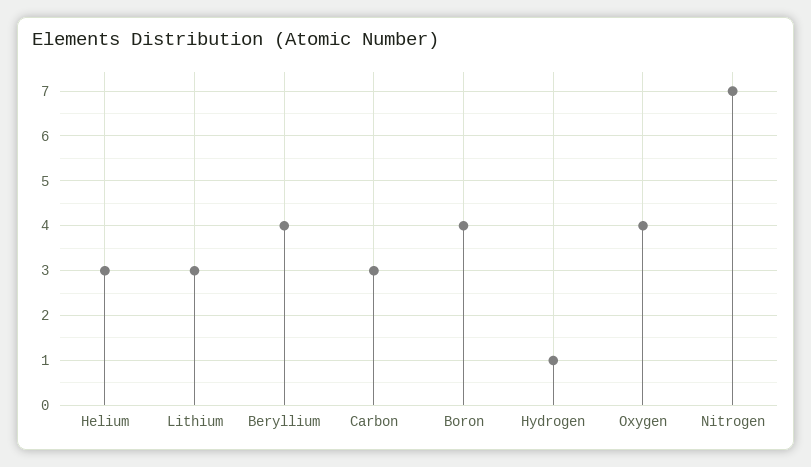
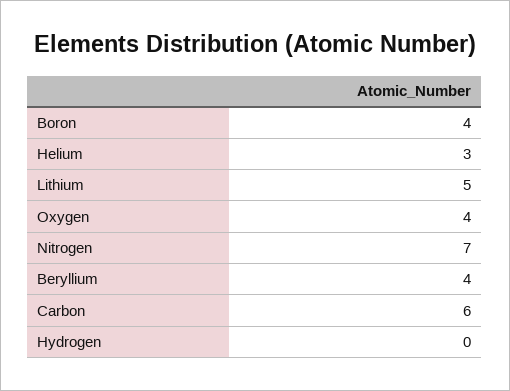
  {
    "Helium": 3,
-   "Lithium": 3,
+   "Lithium": 5,
    "Beryllium": 4,
-   "Carbon": 3,
+   "Carbon": 6,
    "Boron": 4,
-   "Hydrogen": 1,
+   "Hydrogen": 0,
    "Oxygen": 4,
    "Nitrogen": 7
  }

